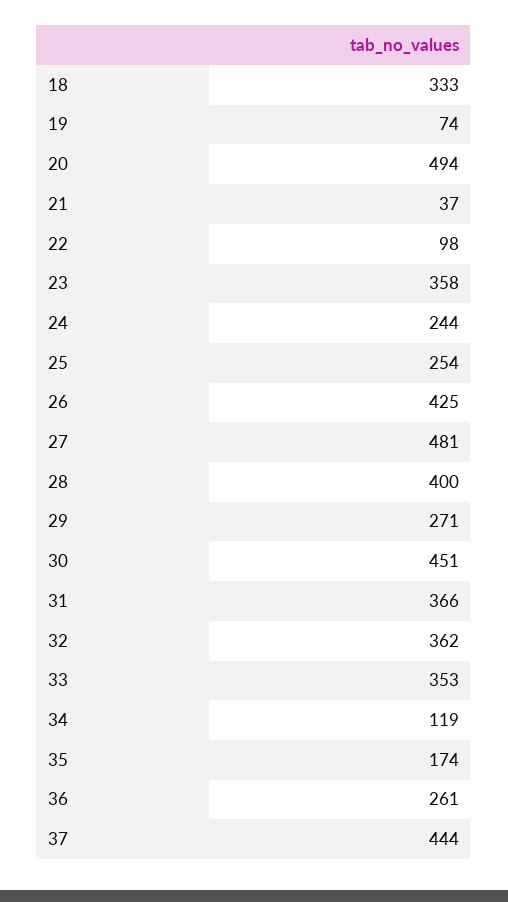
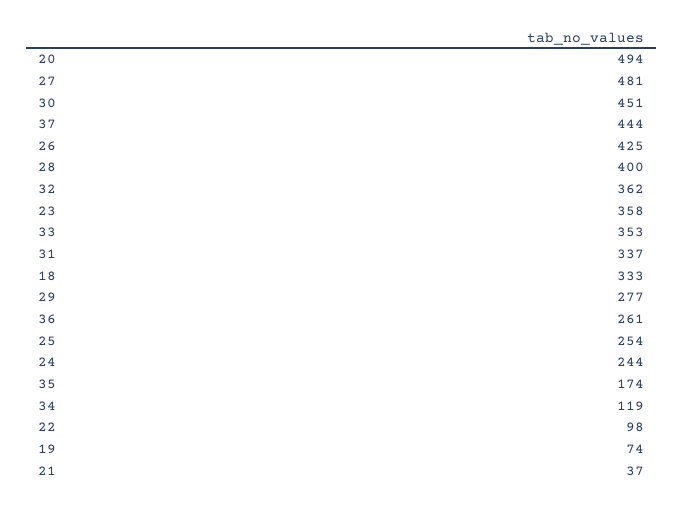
  {
    "18": 333,
    "19": 74,
    "20": 494,
    "21": 37,
    "22": 98,
    "23": 358,
    "24": 244,
    "25": 254,
    "26": 425,
    "27": 481,
    "28": 400,
-   "29": 271,
+   "29": 277,
    "30": 451,
-   "31": 366,
+   "31": 337,
    "32": 362,
    "33": 353,
    "34": 119,
    "35": 174,
    "36": 261,
    "37": 444
  }

